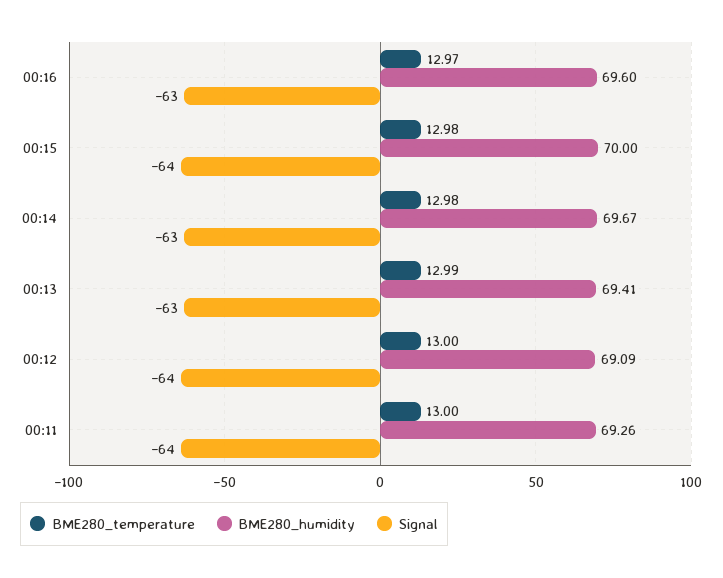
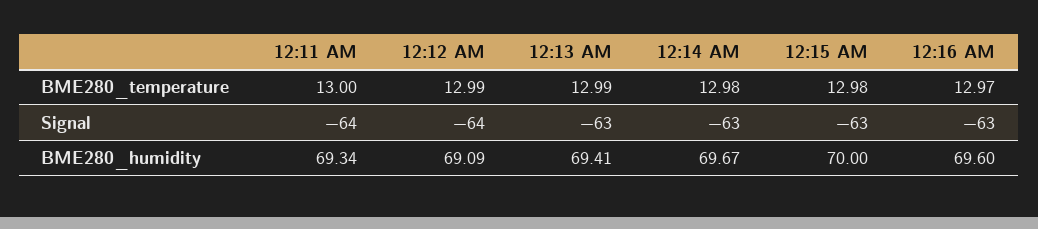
  {
    "BME280_temperature": {
      "00:16": 12.97,
      "00:15": 12.98,
      "00:14": 12.98,
      "00:13": 12.99,
-     "00:12": 13,
+     "00:12": 12.99,
      "00:11": 13
    },
    "BME280_humidity": {
      "00:16": 69.6,
      "00:15": 70,
      "00:14": 69.67,
      "00:13": 69.41,
      "00:12": 69.09,
-     "00:11": 69.26
+     "00:11": 69.34
    },
    "Signal": {
      "00:16": -63,
-     "00:15": -64,
+     "00:15": -63,
      "00:14": -63,
      "00:13": -63,
      "00:12": -64,
      "00:11": -64
    }
  }

